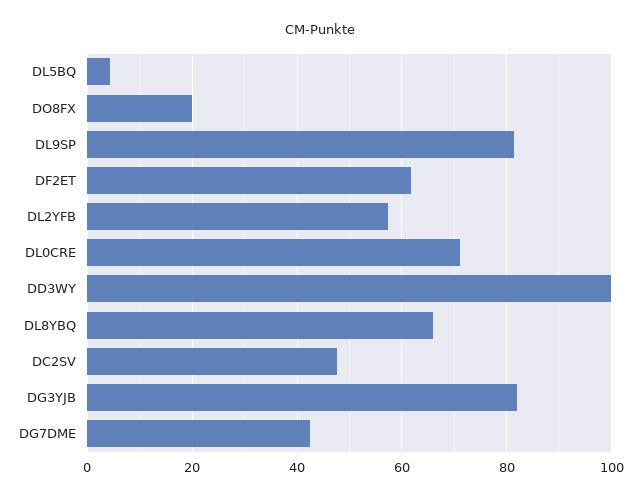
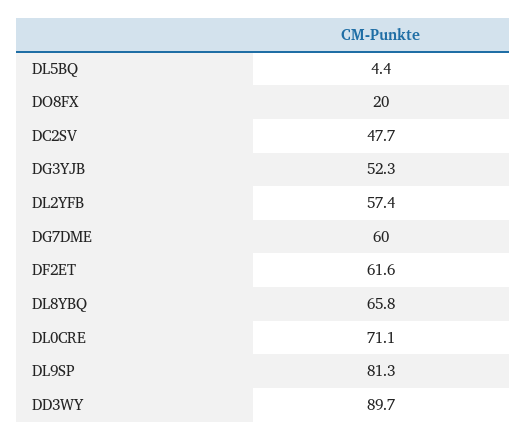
  {
    "DL5BQ": 4.4,
    "DO8FX": 20,
    "DL9SP": 81.3,
    "DF2ET": 61.6,
    "DL2YFB": 57.4,
    "DL0CRE": 71.1,
-   "DD3WY": 100,
+   "DD3WY": 89.7,
    "DL8YBQ": 65.8,
    "DC2SV": 47.7,
-   "DG3YJB": 82,
+   "DG3YJB": 52.3,
-   "DG7DME": 42
+   "DG7DME": 60
  }

